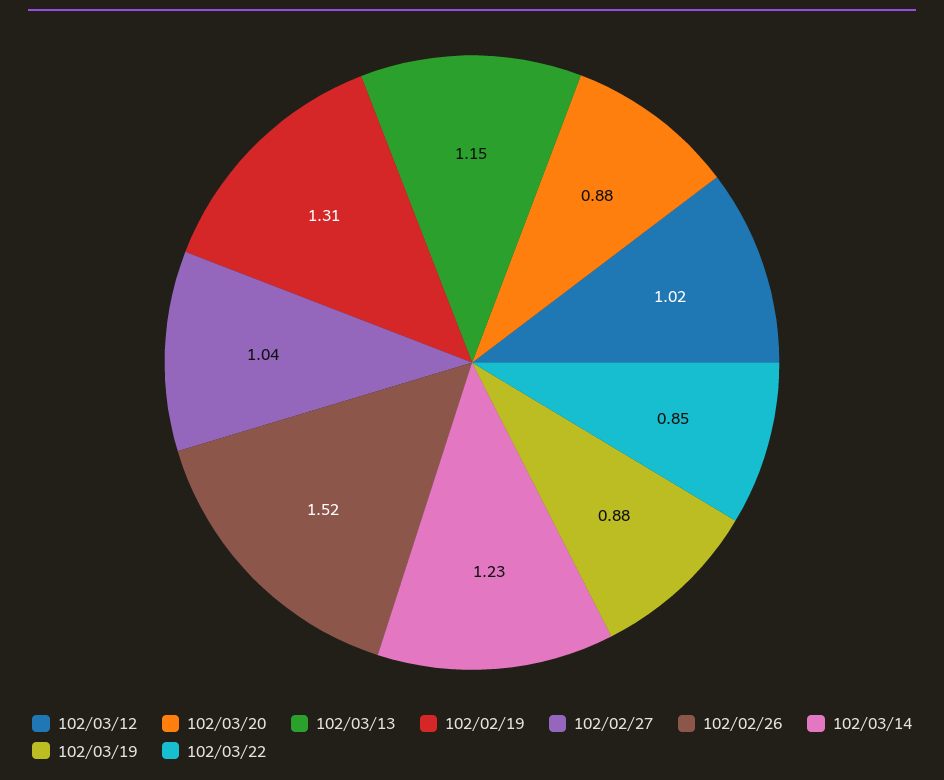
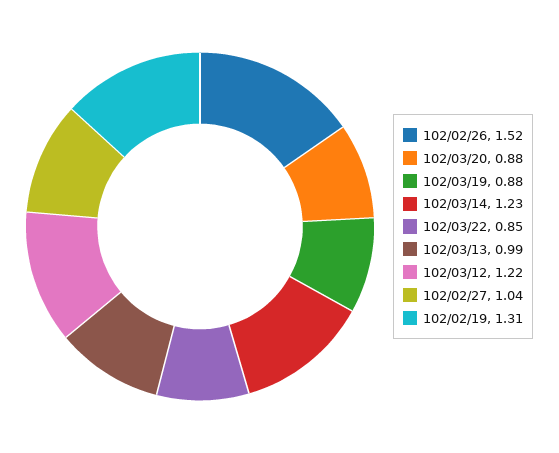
  {
-   "102/03/12": 1.02,
+   "102/03/12": 1.22,
    "102/03/20": 0.88,
-   "102/03/13": 1.15,
+   "102/03/13": 0.99,
    "102/02/19": 1.31,
    "102/02/27": 1.04,
    "102/02/26": 1.52,
    "102/03/14": 1.23,
    "102/03/19": 0.88,
    "102/03/22": 0.85
  }

